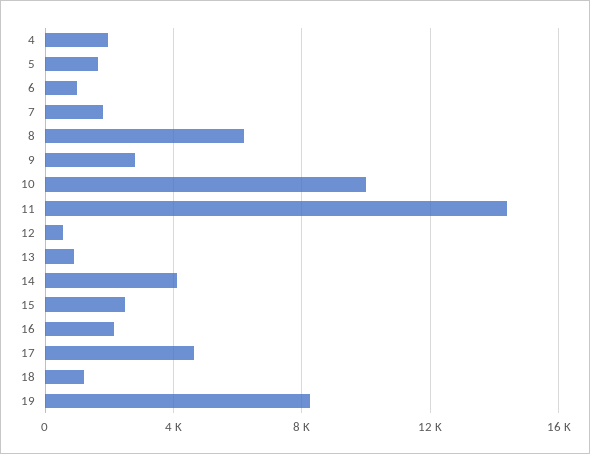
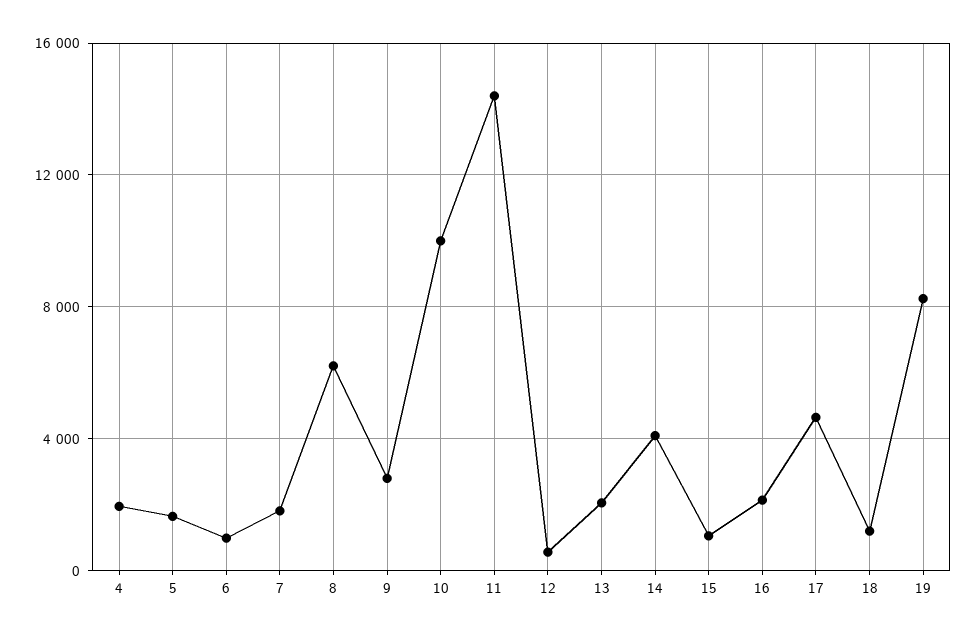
  {
    "4": 2000,
    "5": 1500,
    "6": 1000,
    "7": 2000,
    "8": 6000,
    "9": 3000,
    "10": 10000,
    "11": 14500,
    "12": 500,
-   "13": 1000,
+   "13": 2000,
    "14": 4000,
-   "15": 2500,
+   "15": 1000,
    "16": 2000,
    "17": 4500,
    "18": 1000,
    "19": 8500
  }

